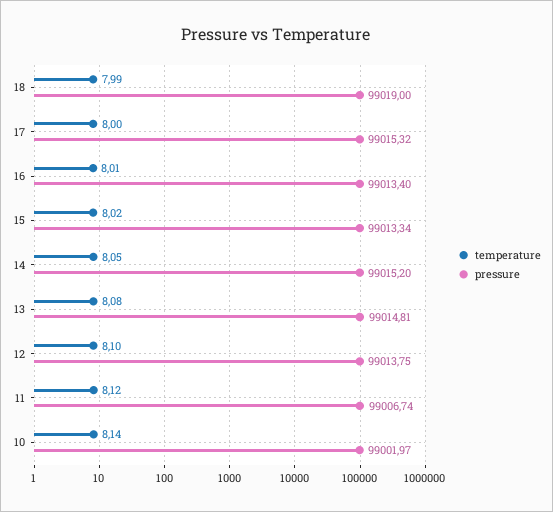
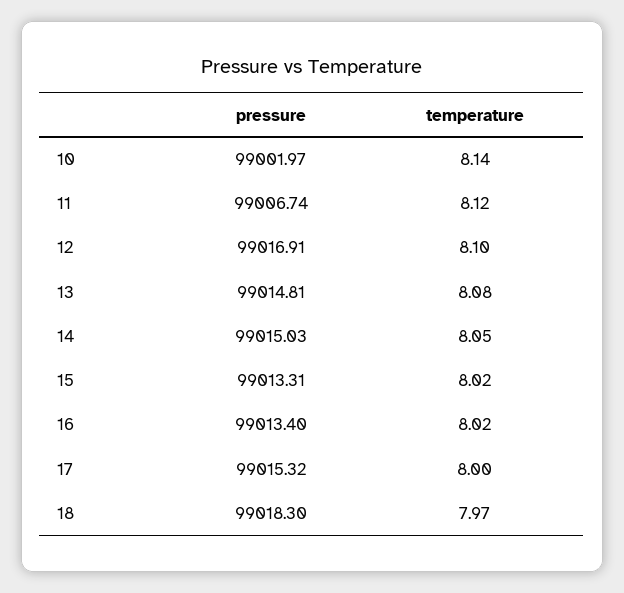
  {
    "temperature": {
-     "18": 7.99,
+     "18": 7.97,
      "17": 8,
-     "16": 8.01,
+     "16": 8.02,
      "15": 8.02,
      "14": 8.05,
      "13": 8.08,
      "12": 8.1,
      "11": 8.12,
      "10": 8.14
    },
    "pressure": {
-     "18": 99019,
+     "18": 99018.3,
      "17": 99015.32,
      "16": 99013.4,
-     "15": 99013.34,
+     "15": 99013.31,
-     "14": 99015.2,
+     "14": 99015.03,
      "13": 99014.81,
-     "12": 99013.75,
+     "12": 99016.91,
      "11": 99006.74,
      "10": 99001.97
    }
  }

